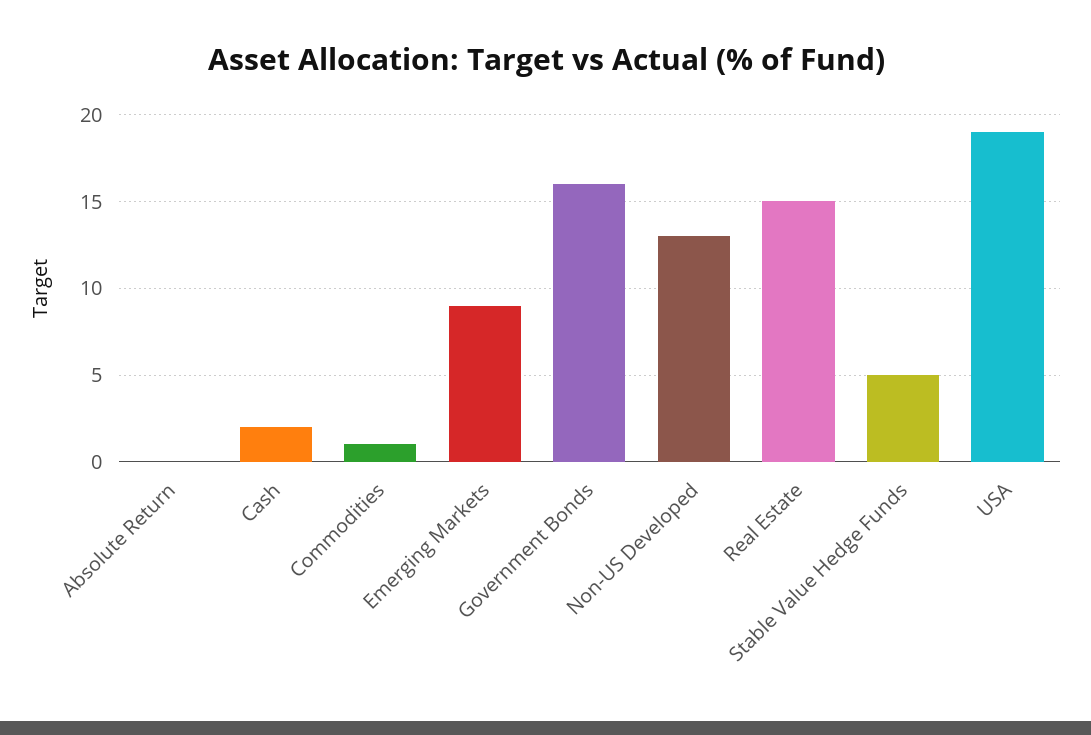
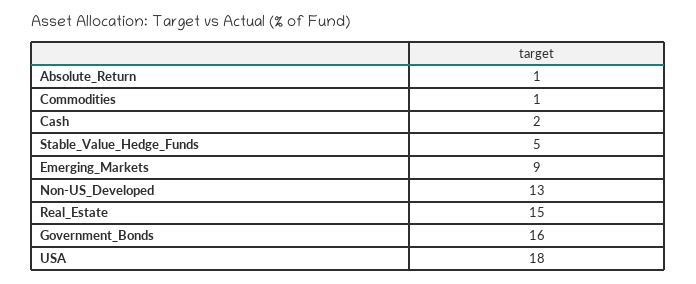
  {
-   "Absolute Return": 0,
+   "Absolute Return": 1,
    "Cash": 2,
    "Commodities": 1,
    "Emerging Markets": 9,
    "Government Bonds": 16,
    "Non-US Developed": 13,
    "Real Estate": 15,
    "Stable Value Hedge Funds": 5,
-   "USA": 19
+   "USA": 18
  }

